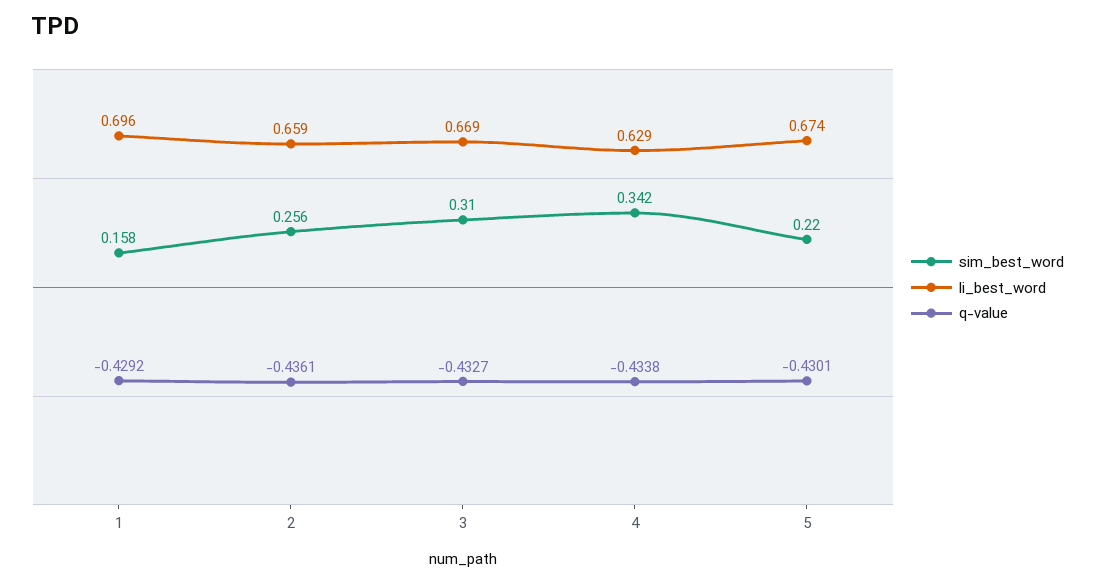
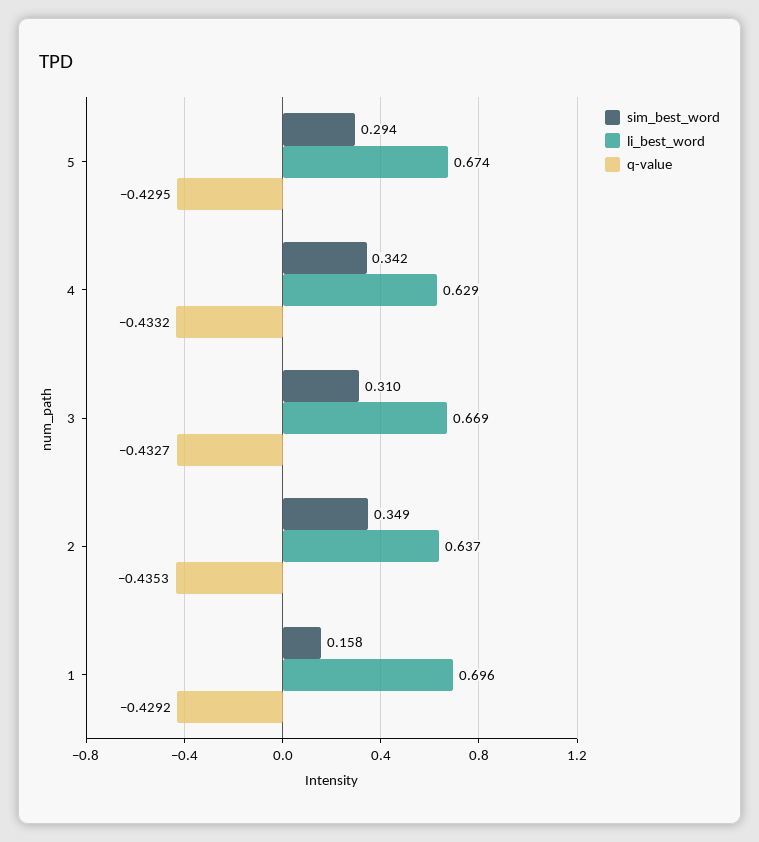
  {
    "sim_best_word": {
      "1": 0.158,
-     "2": 0.256,
+     "2": 0.349,
      "3": 0.31,
      "4": 0.342,
-     "5": 0.22
+     "5": 0.294
    },
    "li_best_word": {
      "1": 0.696,
-     "2": 0.659,
+     "2": 0.637,
      "3": 0.669,
      "4": 0.629,
      "5": 0.674
    },
    "q-value": {
      "1": -0.4292,
-     "2": -0.4361,
+     "2": -0.4353,
      "3": -0.4327,
-     "4": -0.4338,
+     "4": -0.4332,
-     "5": -0.4301
+     "5": -0.4295
    }
  }

